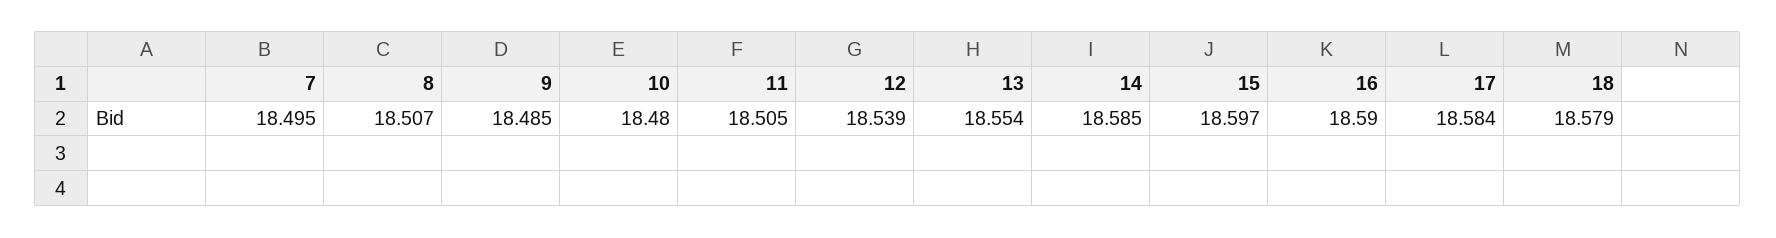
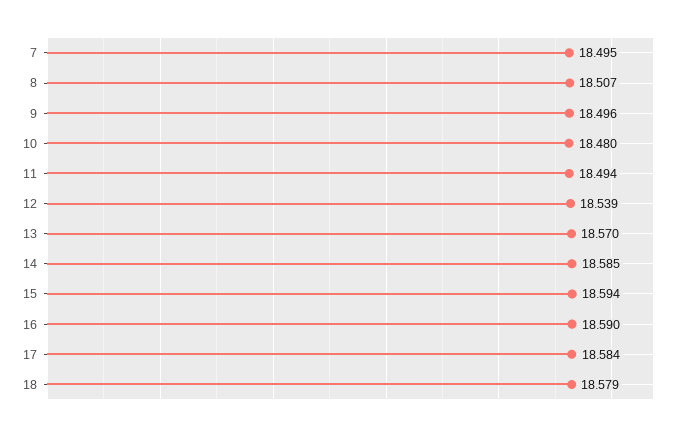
  {
    "7": 18.495,
    "8": 18.507,
-   "9": 18.485,
+   "9": 18.496,
    "10": 18.48,
-   "11": 18.505,
+   "11": 18.494,
    "12": 18.539,
-   "13": 18.554,
+   "13": 18.57,
    "14": 18.585,
-   "15": 18.597,
+   "15": 18.594,
    "16": 18.59,
    "17": 18.584,
    "18": 18.579
  }

